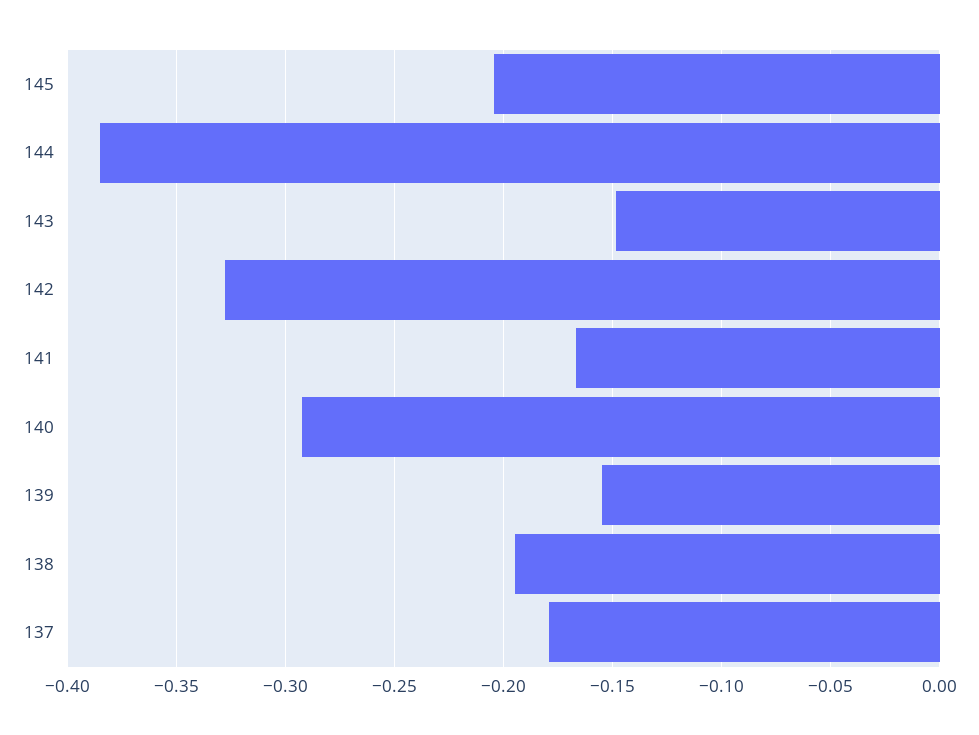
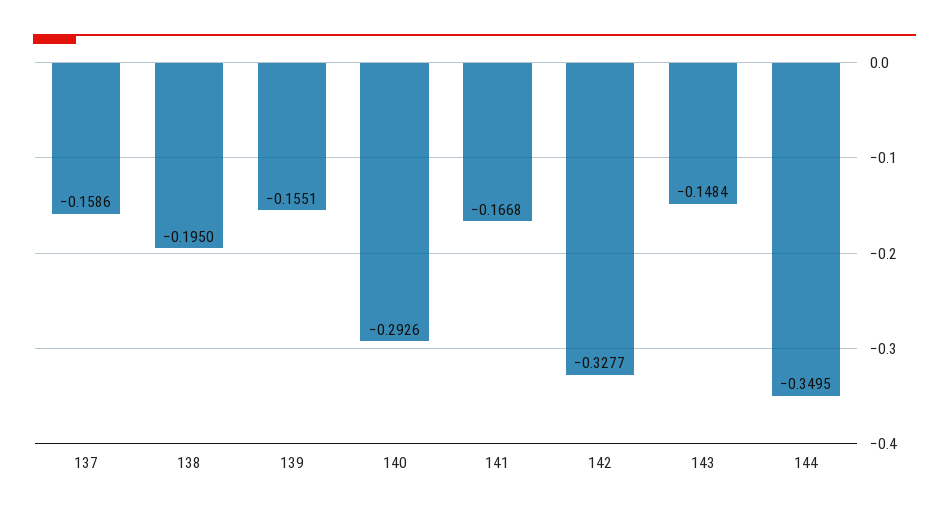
  {
-   "145": -0.205,
-   "144": -0.385,
+   "144": -0.3495,
    "143": -0.1484,
    "142": -0.3277,
    "141": -0.1668,
    "140": -0.2926,
    "139": -0.1551,
    "138": -0.195,
-   "137": -0.18
+   "137": -0.1586
  }

